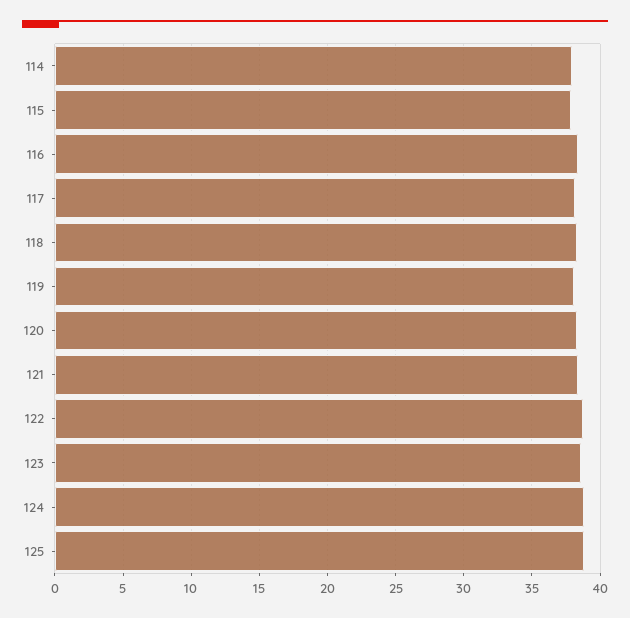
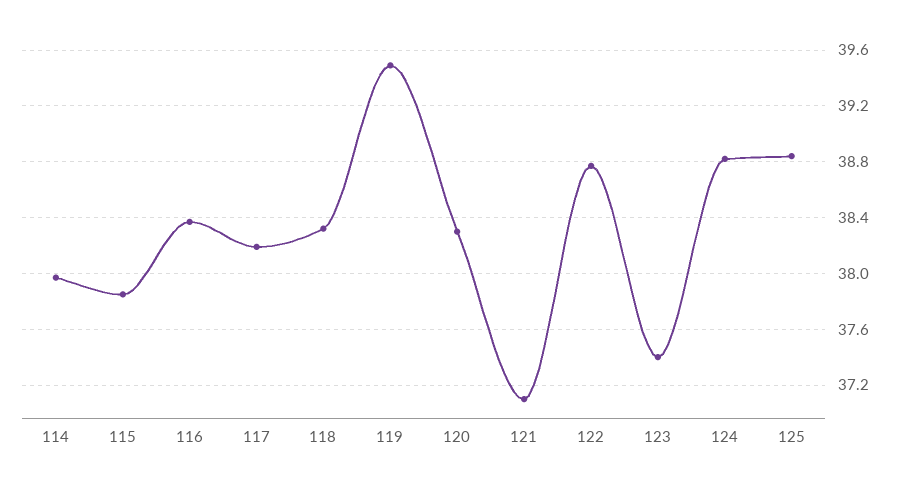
  {
    "114": 37.95,
    "115": 37.85,
    "116": 38.35,
    "117": 38.2,
    "118": 38.3,
-   "119": 38,
+   "119": 39.5,
    "120": 38.3,
-   "121": 38.5,
+   "121": 37.1,
    "122": 38.75,
-   "123": 38.5,
+   "123": 37.4,
    "124": 38.8,
    "125": 38.85
  }

